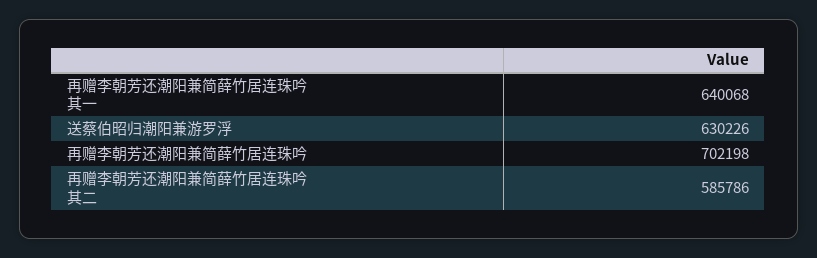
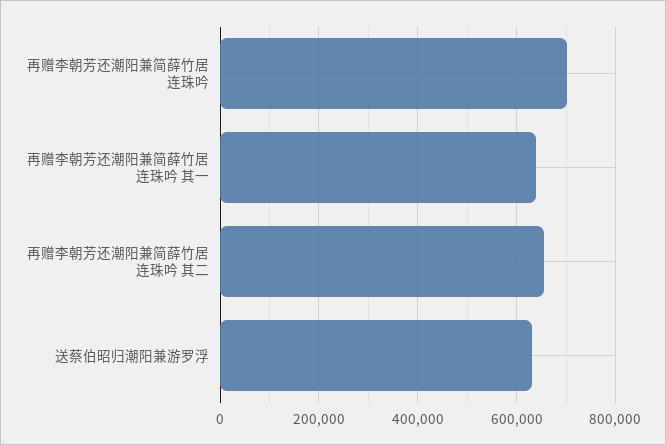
  {
    "再赠李朝芳还潮阳兼简薛竹居连珠吟 其一": 640068,
    "送蔡伯昭归潮阳兼游罗浮": 630226,
    "再赠李朝芳还潮阳兼简薛竹居连珠吟": 702198,
-   "再赠李朝芳还潮阳兼简薛竹居连珠吟 其二": 585786
+   "再赠李朝芳还潮阳兼简薛竹居连珠吟 其二": 660000
  }

